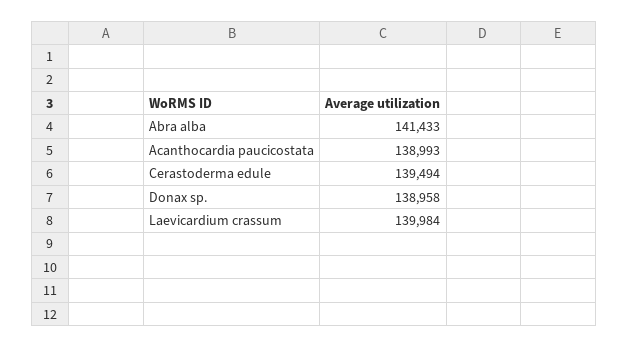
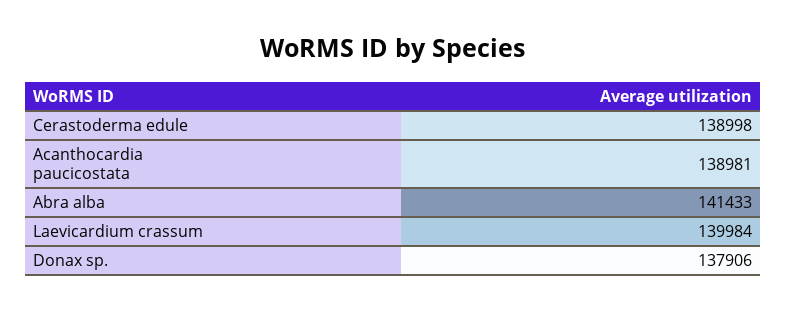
  {
    "Abra alba": 141433,
-   "Acanthocardia paucicostata": 138993,
+   "Acanthocardia paucicostata": 138981,
-   "Cerastoderma edule": 139494,
+   "Cerastoderma edule": 138998,
-   "Donax sp.": 138958,
+   "Donax sp.": 137906,
    "Laevicardium crassum": 139984
  }

